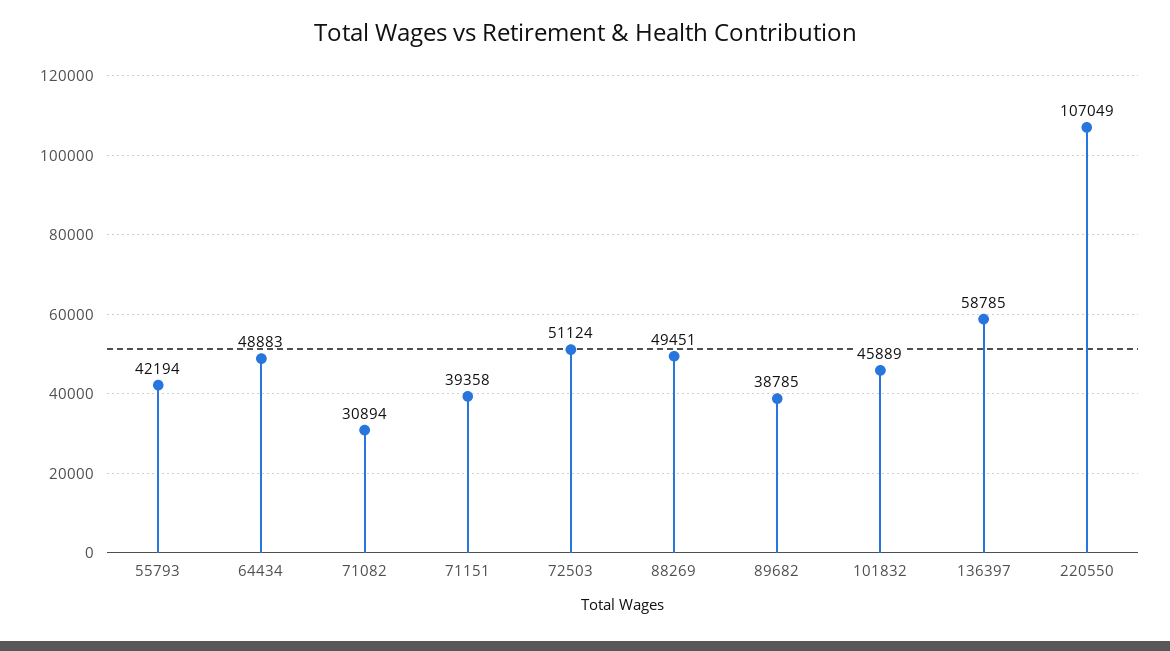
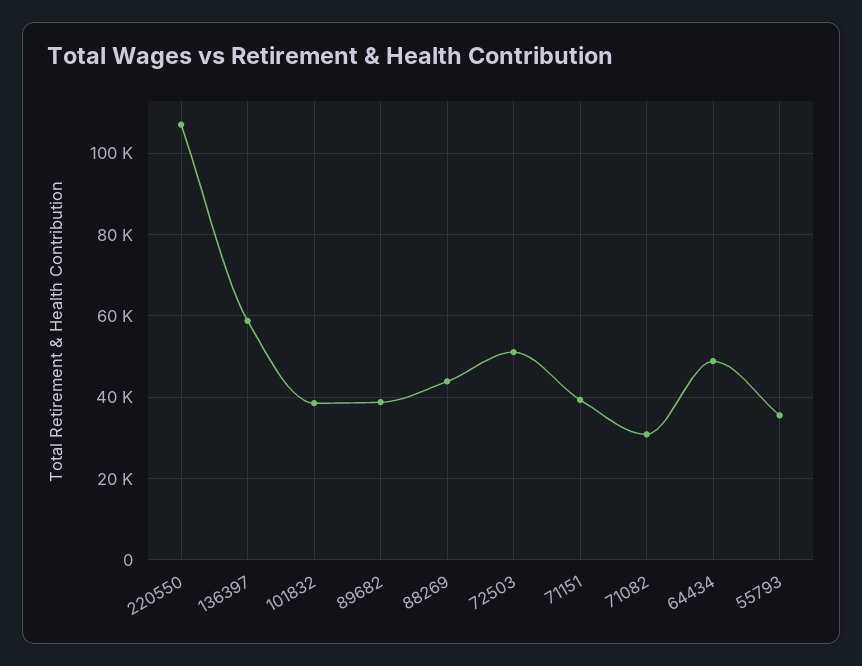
  {
-   "55793": 42194,
+   "55793": 36000,
    "64434": 48883,
    "71082": 30894,
    "71151": 39358,
    "72503": 51124,
-   "88269": 49451,
+   "88269": 44000,
    "89682": 38785,
-   "101832": 45889,
+   "101832": 38000,
    "136397": 58785,
    "220550": 107049
  }

